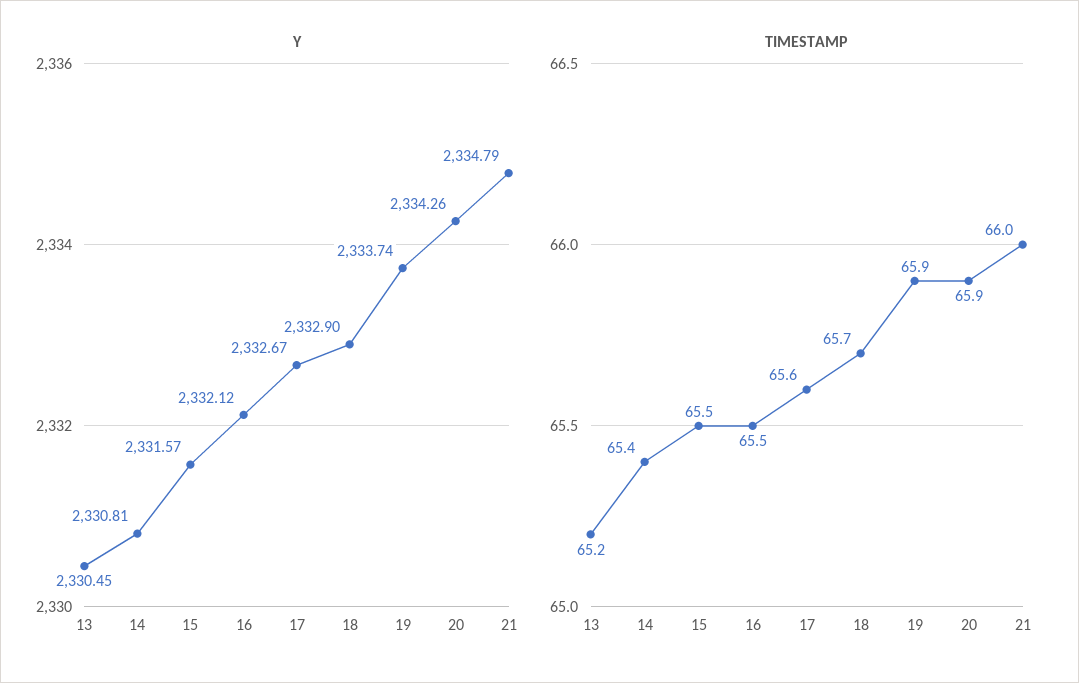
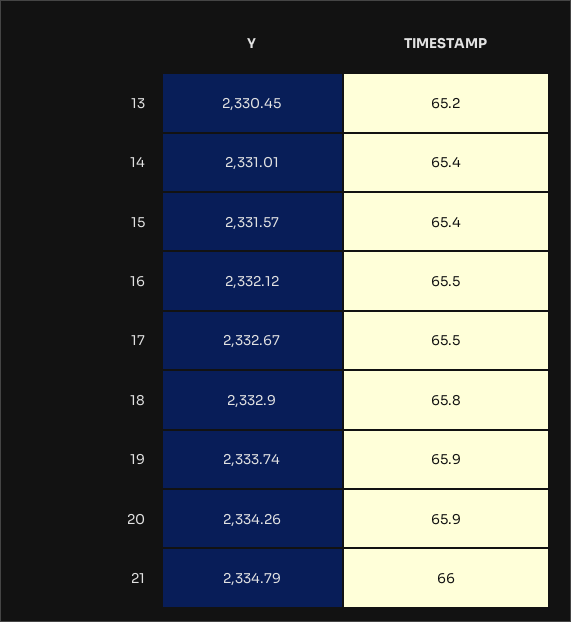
  {
    "Y": {
      "13": 2330.45,
-     "14": 2330.81,
+     "14": 2331.01,
      "15": 2331.57,
      "16": 2332.12,
      "17": 2332.67,
      "18": 2332.9,
      "19": 2333.74,
      "20": 2334.26,
      "21": 2334.79
    },
    "TIMESTAMP": {
      "13": 65.2,
      "14": 65.4,
-     "15": 65.5,
+     "15": 65.4,
      "16": 65.5,
-     "17": 65.6,
+     "17": 65.5,
-     "18": 65.7,
+     "18": 65.8,
      "19": 65.9,
      "20": 65.9,
      "21": 66
    }
  }

